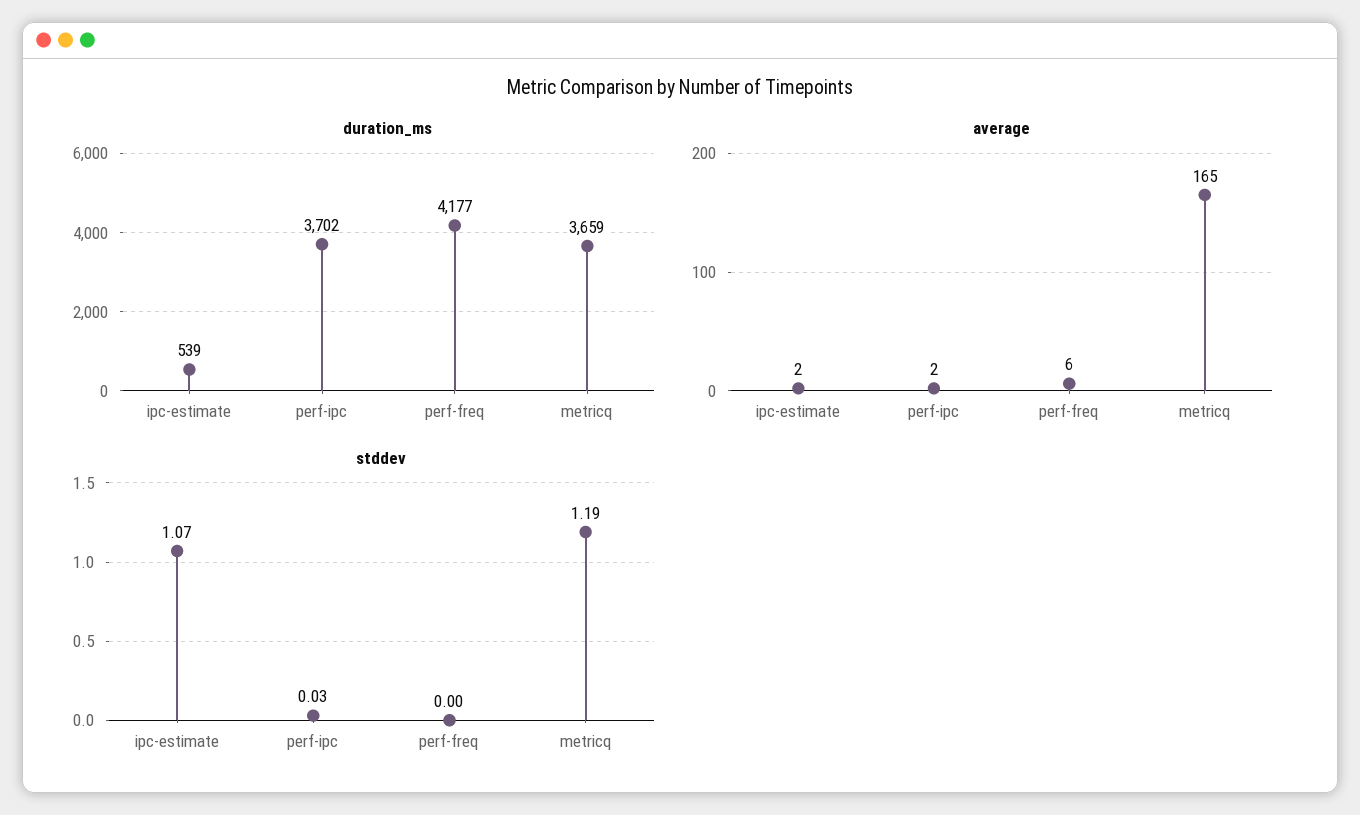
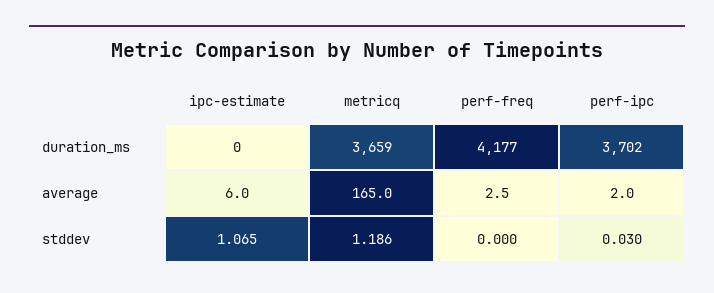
  {
    "duration_ms": {
-     "ipc-estimate": 539,
+     "ipc-estimate": 0,
      "perf-ipc": 3702,
      "perf-freq": 4177,
      "metricq": 3659
    },
    "average": {
-     "ipc-estimate": 2,
+     "ipc-estimate": 6,
      "perf-ipc": 2,
-     "perf-freq": 6,
+     "perf-freq": 2.5,
      "metricq": 165
    },
    "stddev": {
      "ipc-estimate": 1.065,
      "perf-ipc": 0.03,
      "perf-freq": 0,
      "metricq": 1.186
    }
  }

